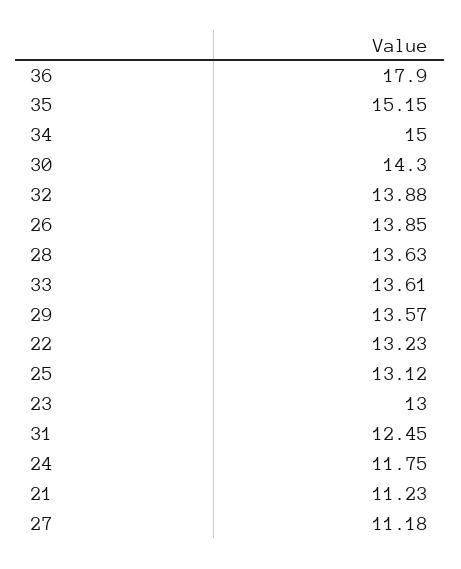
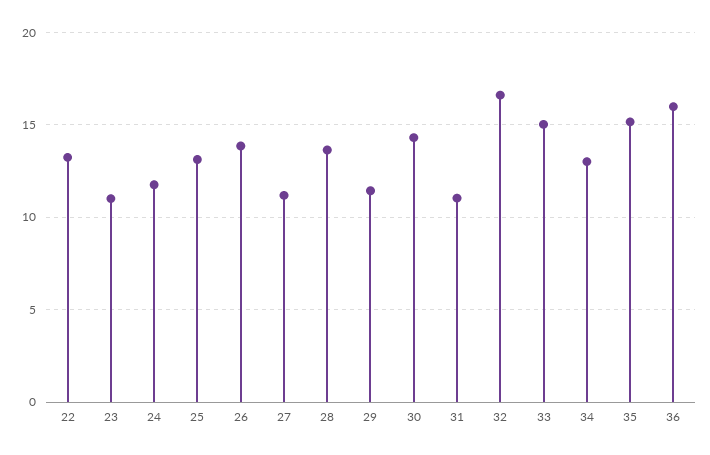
  {
-   "36": 17.9,
+   "36": 16,
    "35": 15.15,
-   "34": 15,
+   "34": 13,
    "30": 14.3,
-   "32": 13.88,
+   "32": 16.5,
    "26": 13.85,
    "28": 13.63,
-   "33": 13.61,
+   "33": 15,
-   "29": 13.57,
+   "29": 11.5,
    "22": 13.23,
    "25": 13.12,
-   "23": 13,
+   "23": 11,
-   "31": 12.45,
+   "31": 11,
    "24": 11.75,
-   "21": 11.23,
    "27": 11.18
  }

